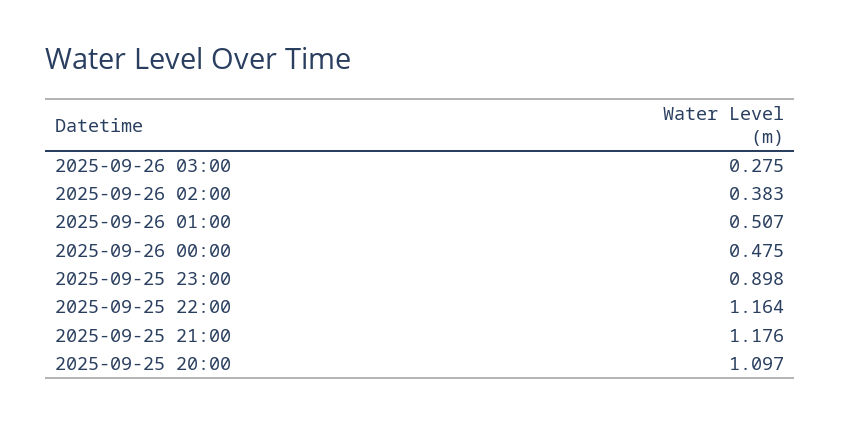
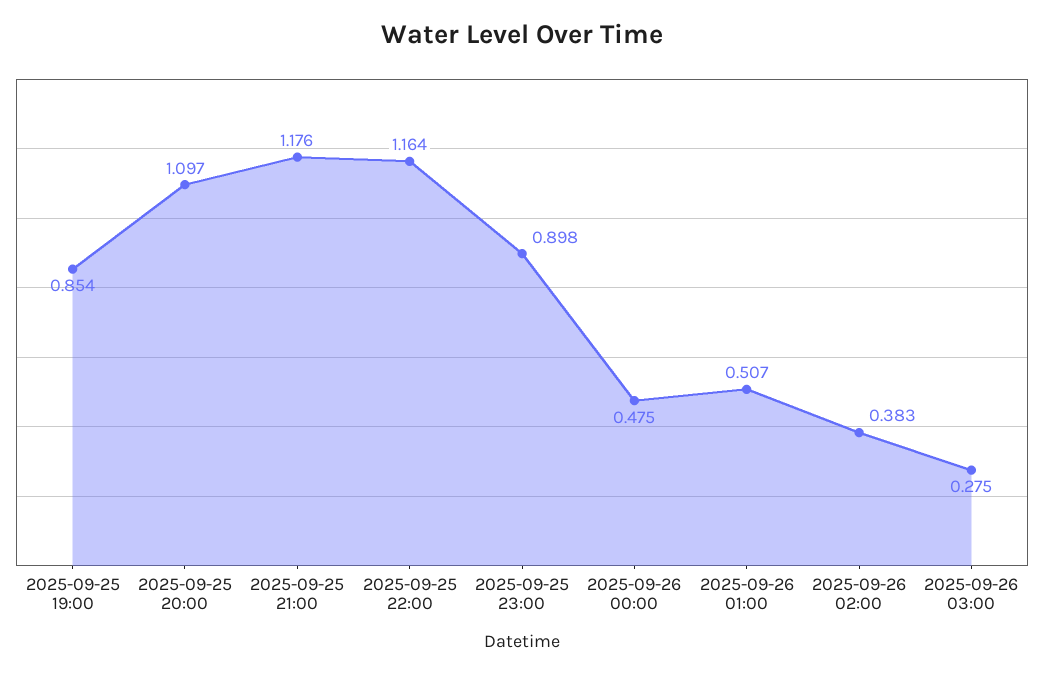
  {
    "2025-09-26 03:00": 0.275,
    "2025-09-26 02:00": 0.383,
    "2025-09-26 01:00": 0.507,
    "2025-09-26 00:00": 0.475,
    "2025-09-25 23:00": 0.898,
    "2025-09-25 22:00": 1.164,
    "2025-09-25 21:00": 1.176,
-   "2025-09-25 20:00": 1.097
+   "2025-09-25 20:00": 1.097,
+   "2025-09-25 19:00": 0.854
  }

